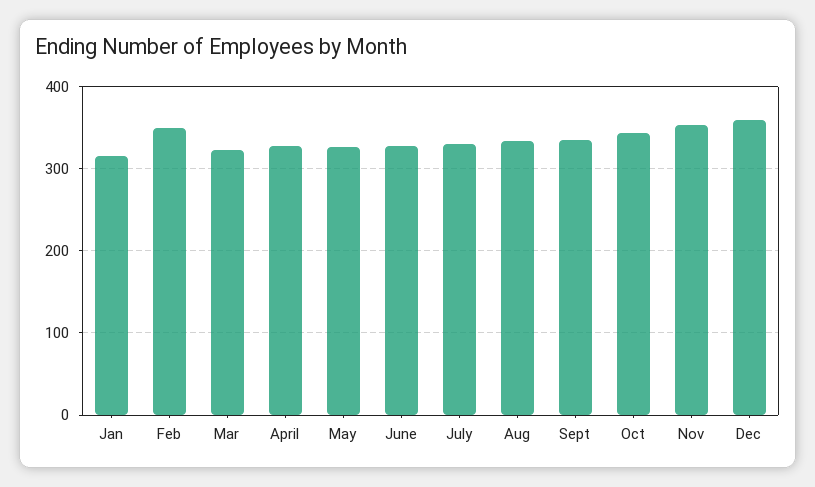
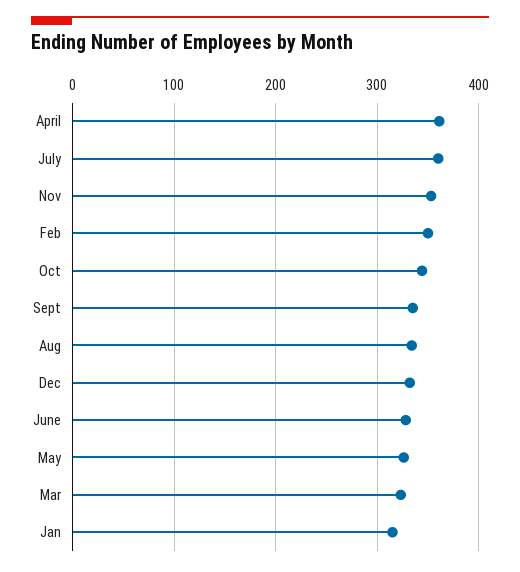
  {
    "Jan": 320,
    "Feb": 350,
    "Mar": 320,
-   "April": 330,
+   "April": 360,
    "May": 330,
    "June": 330,
-   "July": 330,
+   "July": 360,
    "Aug": 330,
    "Sept": 340,
    "Oct": 340,
    "Nov": 350,
-   "Dec": 360
+   "Dec": 330
  }

